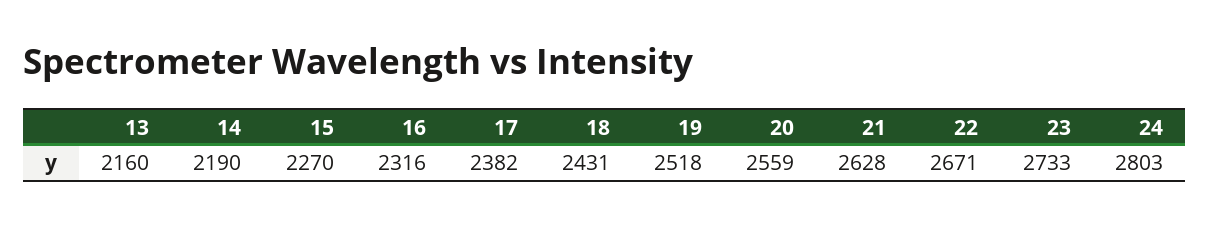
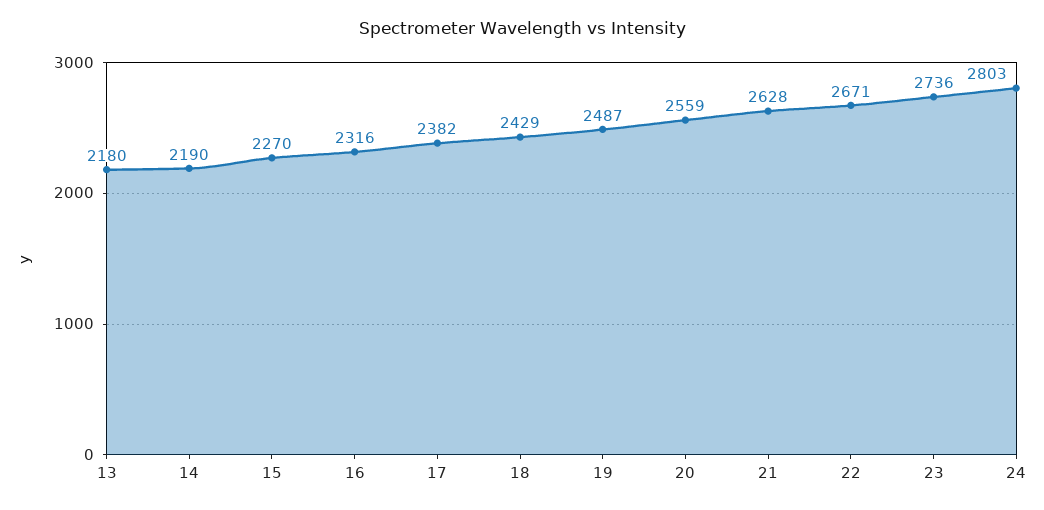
  {
-   "13": 2160,
+   "13": 2180,
    "14": 2190,
    "15": 2270,
    "16": 2316,
    "17": 2382,
-   "18": 2431,
+   "18": 2429,
-   "19": 2518,
+   "19": 2487,
    "20": 2559,
    "21": 2628,
    "22": 2671,
-   "23": 2733,
+   "23": 2736,
    "24": 2803
  }

